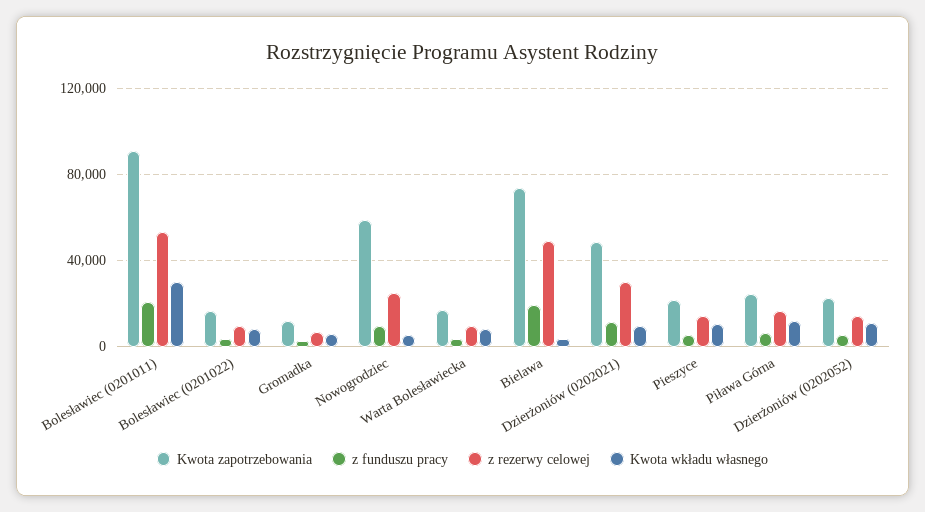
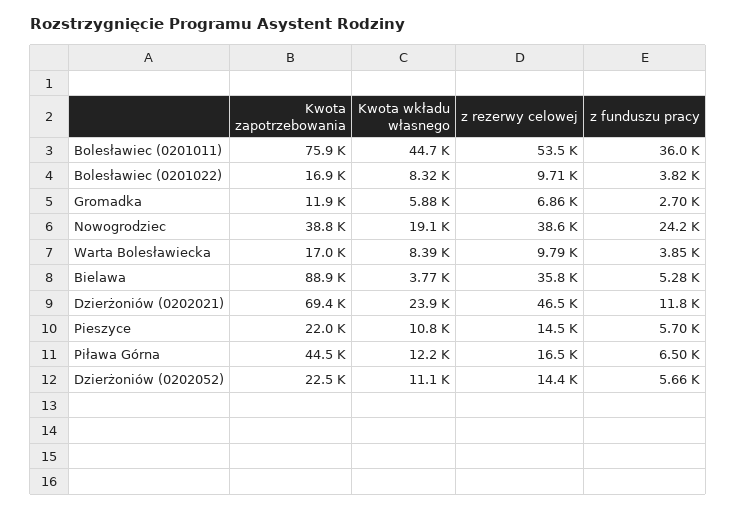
  {
    "Kwota zapotrzebowania": {
-     "Bolesławiec (0201011)": 90000,
+     "Bolesławiec (0201011)": 75900,
      "Bolesławiec (0201022)": 16900,
      "Gromadka": 11900,
-     "Nowogrodziec": 60000,
+     "Nowogrodziec": 38800,
      "Warta Bolesławiecka": 17000,
-     "Bielawa": 75000,
+     "Bielawa": 88900,
-     "Dzierżoniów (0202021)": 50000,
+     "Dzierżoniów (0202021)": 69400,
      "Pieszyce": 22000,
-     "Piława Górna": 25000,
+     "Piława Górna": 44500,
      "Dzierżoniów (0202052)": 22500
    },
    "z funduszu pracy": {
-     "Bolesławiec (0201011)": 20000,
+     "Bolesławiec (0201011)": 36000,
      "Bolesławiec (0201022)": 3820,
      "Gromadka": 2700,
-     "Nowogrodziec": 10000,
+     "Nowogrodziec": 24200,
      "Warta Bolesławiecka": 3850,
-     "Bielawa": 20000,
+     "Bielawa": 5280,
      "Dzierżoniów (0202021)": 11800,
      "Pieszyce": 5700,
      "Piława Górna": 6500,
      "Dzierżoniów (0202052)": 5660
    },
    "z rezerwy celowej": {
      "Bolesławiec (0201011)": 53500,
      "Bolesławiec (0201022)": 9710,
      "Gromadka": 6860,
-     "Nowogrodziec": 25000,
+     "Nowogrodziec": 38600,
      "Warta Bolesławiecka": 9790,
-     "Bielawa": 50000,
+     "Bielawa": 35800,
-     "Dzierżoniów (0202021)": 30000,
+     "Dzierżoniów (0202021)": 46500,
      "Pieszyce": 14500,
      "Piława Górna": 16500,
      "Dzierżoniów (0202052)": 14400
    },
    "Kwota wkładu własnego": {
-     "Bolesławiec (0201011)": 30000,
+     "Bolesławiec (0201011)": 44700,
      "Bolesławiec (0201022)": 8320,
      "Gromadka": 5880,
-     "Nowogrodziec": 5000,
+     "Nowogrodziec": 19100,
      "Warta Bolesławiecka": 8390,
      "Bielawa": 3770,
-     "Dzierżoniów (0202021)": 10000,
+     "Dzierżoniów (0202021)": 23900,
      "Pieszyce": 10800,
      "Piława Górna": 12200,
      "Dzierżoniów (0202052)": 11100
    }
  }

